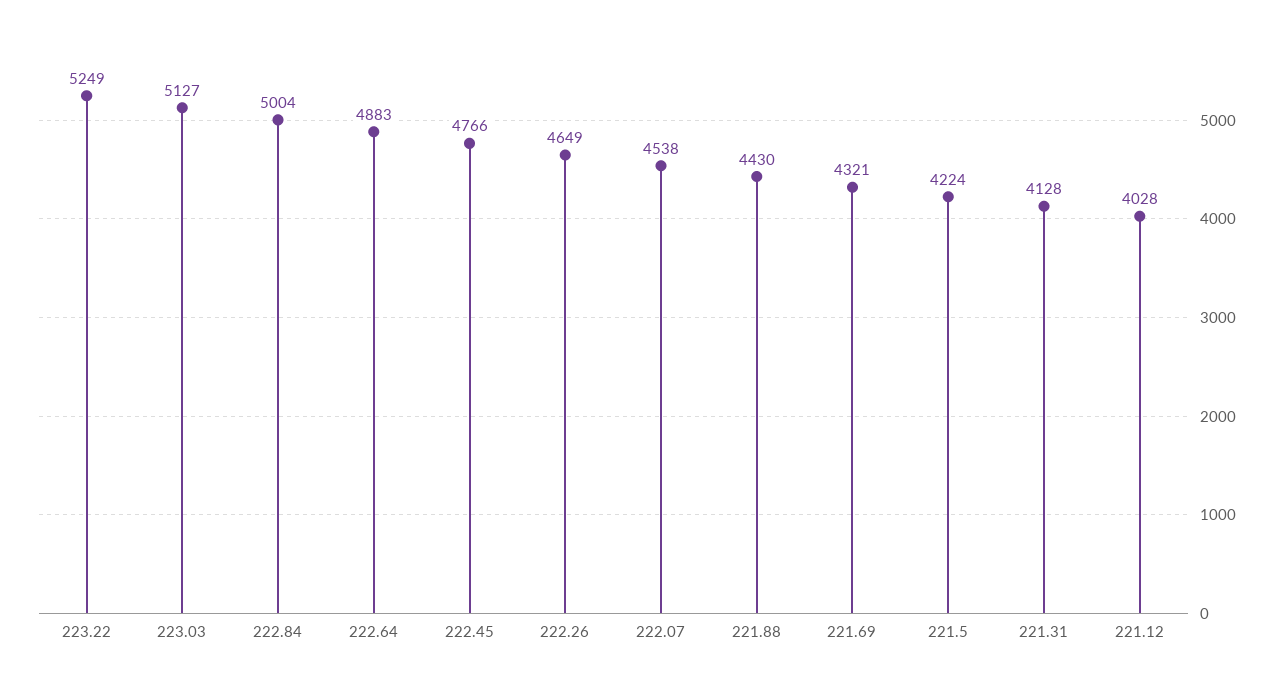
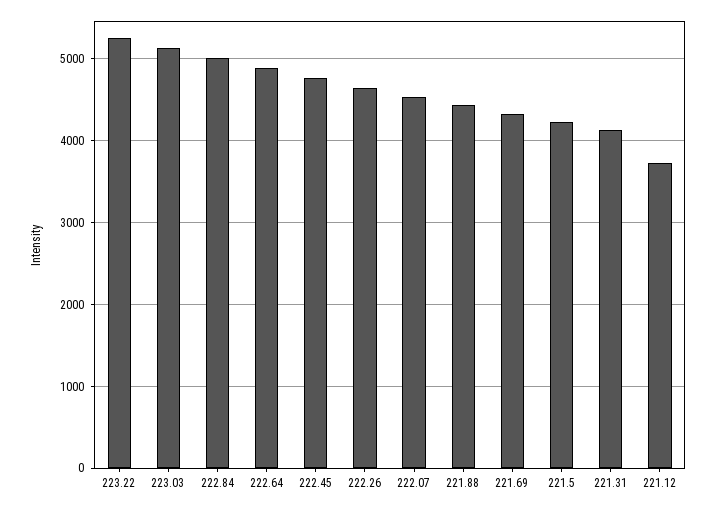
  {
    "223.22": 5249,
    "223.03": 5127,
    "222.84": 5004,
    "222.64": 4883,
    "222.45": 4766,
    "222.26": 4649,
    "222.07": 4538,
    "221.88": 4430,
    "221.69": 4321,
    "221.5": 4224,
    "221.31": 4128,
-   "221.12": 4028
+   "221.12": 3700
  }

